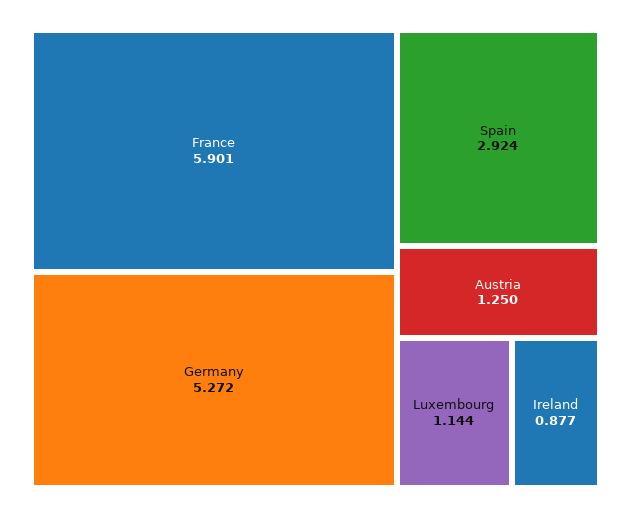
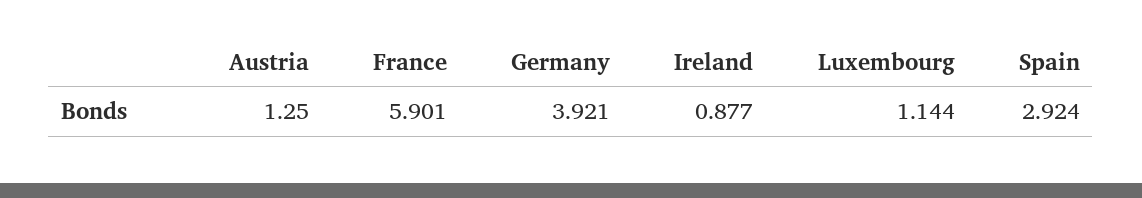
  {
    "France": 5.901,
-   "Germany": 5.272,
+   "Germany": 3.921,
    "Spain": 2.924,
    "Austria": 1.25,
    "Luxembourg": 1.144,
    "Ireland": 0.877
  }

